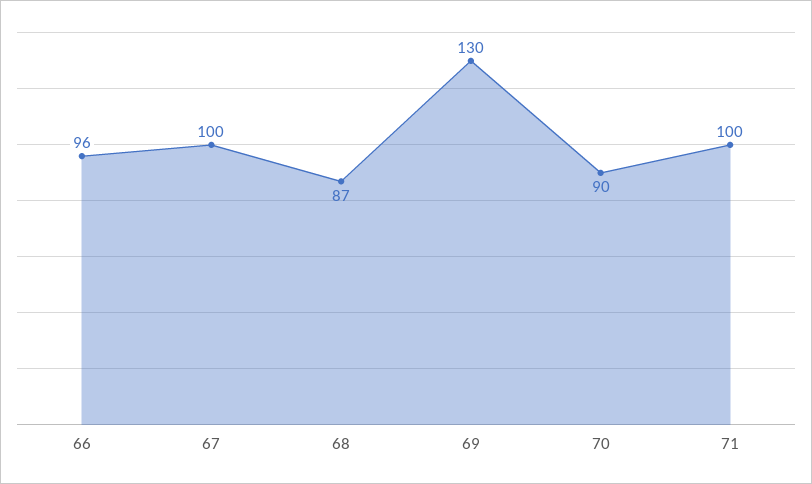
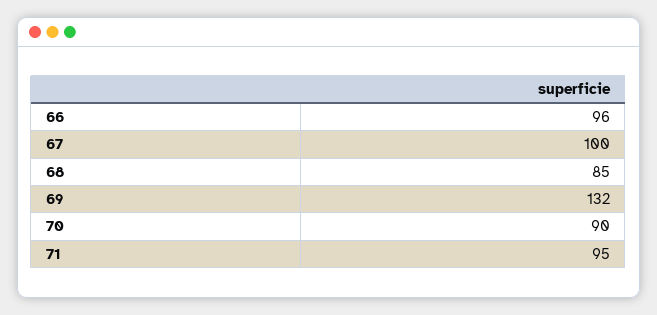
  {
    "66": 96,
    "67": 100,
-   "68": 87,
+   "68": 85,
-   "69": 130,
+   "69": 132,
    "70": 90,
-   "71": 100
+   "71": 95
  }

